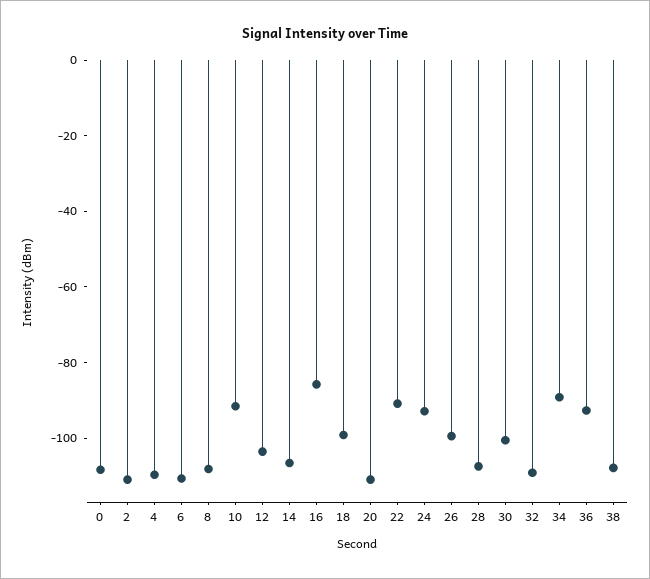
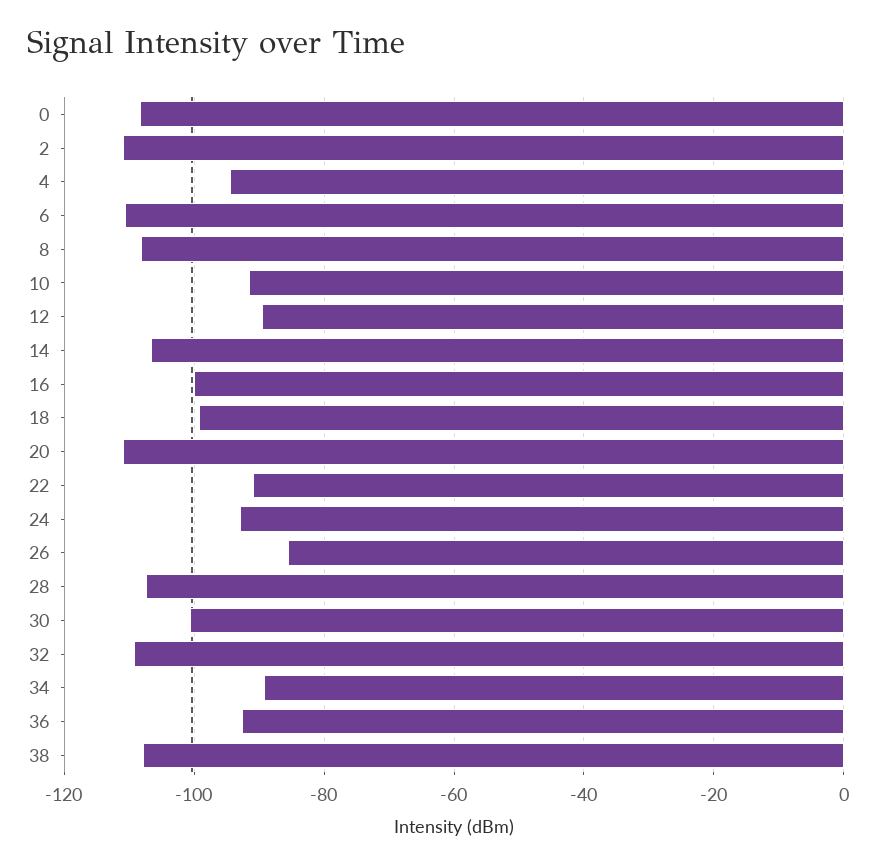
  {
    "0": -108,
    "2": -112,
-   "4": -110,
+   "4": -94,
    "6": -110,
    "8": -108,
    "10": -92,
-   "12": -105,
+   "12": -90,
    "14": -106,
-   "16": -85,
+   "16": -100,
    "18": -100,
    "20": -112,
    "22": -90,
    "24": -92,
-   "26": -100,
+   "26": -86,
    "28": -108,
    "30": -100,
    "32": -110,
    "34": -90,
    "36": -92,
    "38": -108
  }

